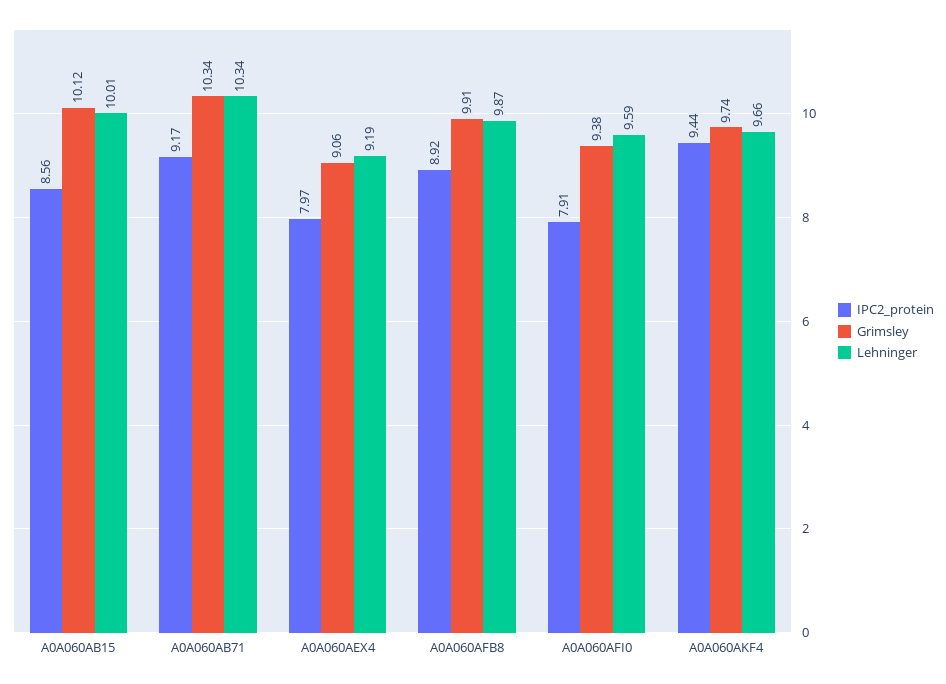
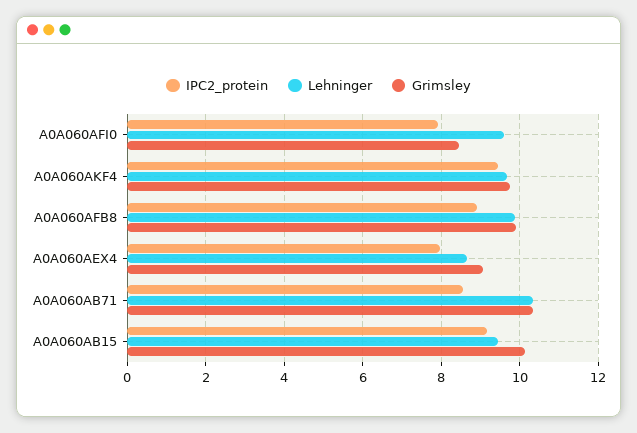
  {
    "IPC2_protein": {
-     "A0A060AB15": 8.56,
+     "A0A060AB15": 9.2,
-     "A0A060AB71": 9.17,
+     "A0A060AB71": 8.6,
      "A0A060AEX4": 7.97,
      "A0A060AFB8": 8.92,
      "A0A060AFI0": 7.91,
      "A0A060AKF4": 9.44
    },
    "Grimsley": {
      "A0A060AB15": 10.12,
      "A0A060AB71": 10.34,
      "A0A060AEX4": 9.06,
      "A0A060AFB8": 9.91,
-     "A0A060AFI0": 9.38,
+     "A0A060AFI0": 8.4,
      "A0A060AKF4": 9.74
    },
    "Lehninger": {
-     "A0A060AB15": 10.01,
+     "A0A060AB15": 9.4,
      "A0A060AB71": 10.34,
-     "A0A060AEX4": 9.19,
+     "A0A060AEX4": 8.6,
      "A0A060AFB8": 9.87,
      "A0A060AFI0": 9.59,
      "A0A060AKF4": 9.66
    }
  }

